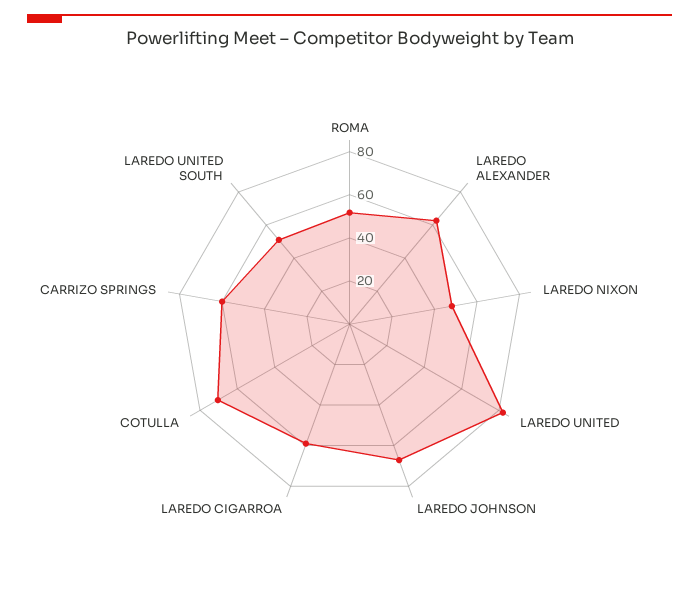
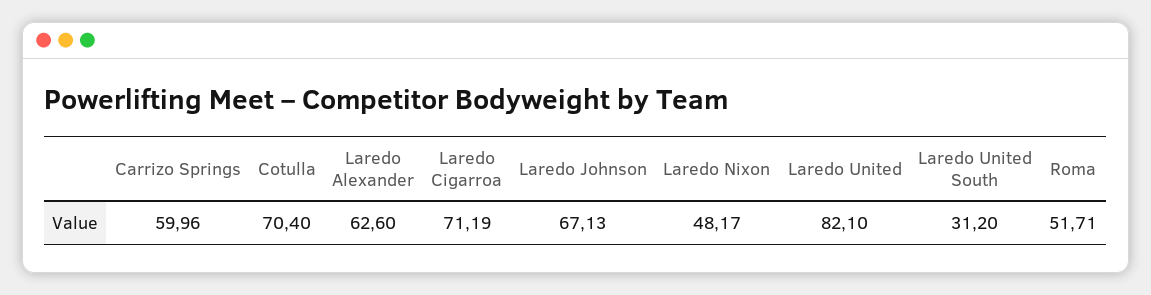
  {
    "ROMA": 51.71,
    "LAREDO ALEXANDER": 62.6,
    "LAREDO NIXON": 48.17,
    "LAREDO UNITED": 82.1,
    "LAREDO JOHNSON": 67.13,
-   "LAREDO CIGARROA": 60,
+   "LAREDO CIGARROA": 71.19,
    "COTULLA": 70.4,
    "CARRIZO SPRINGS": 59.96,
-   "LAREDO UNITED SOUTH": 50
+   "LAREDO UNITED SOUTH": 31.2
  }

